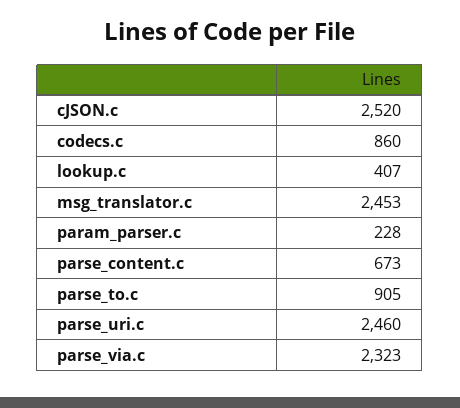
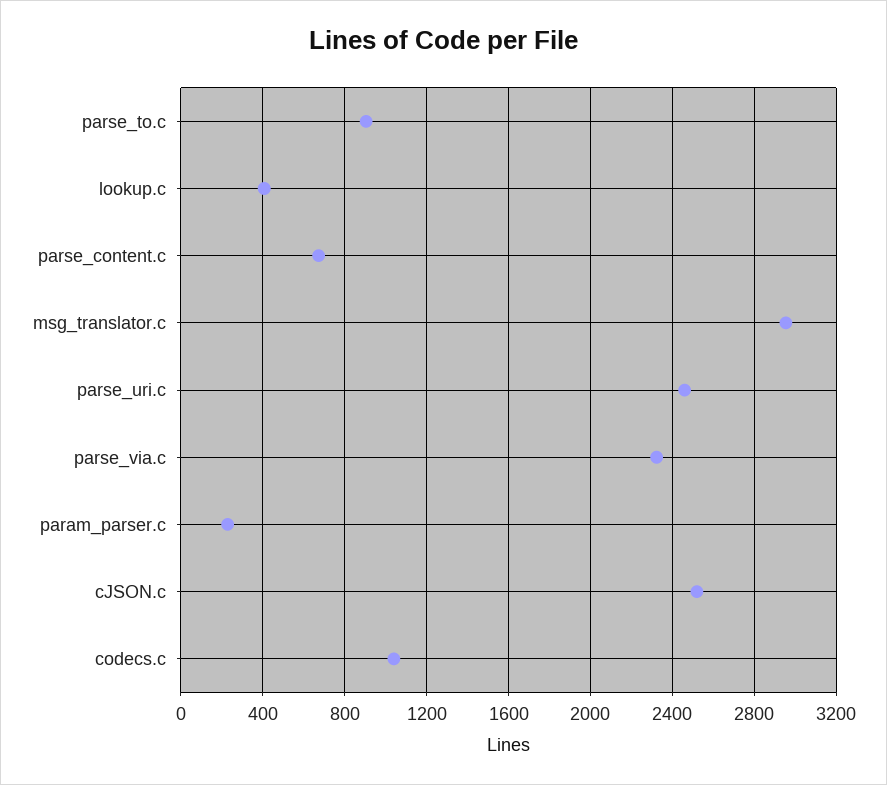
  {
    "cJSON.c": 2520,
-   "codecs.c": 860,
+   "codecs.c": 1050,
    "lookup.c": 407,
-   "msg_translator.c": 2453,
+   "msg_translator.c": 2950,
    "param_parser.c": 228,
    "parse_content.c": 673,
    "parse_to.c": 905,
    "parse_uri.c": 2460,
    "parse_via.c": 2323
  }

